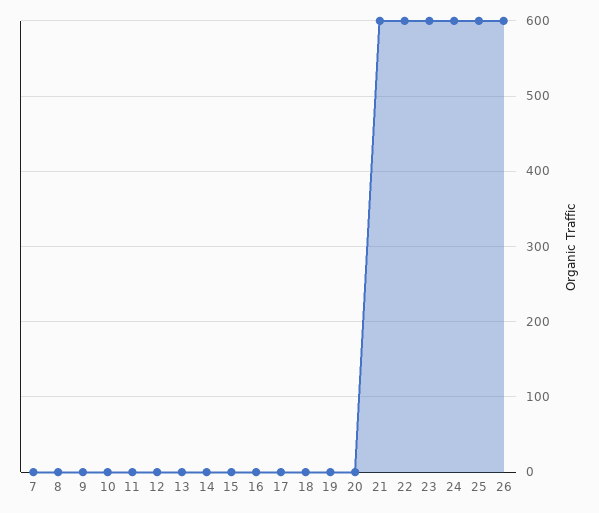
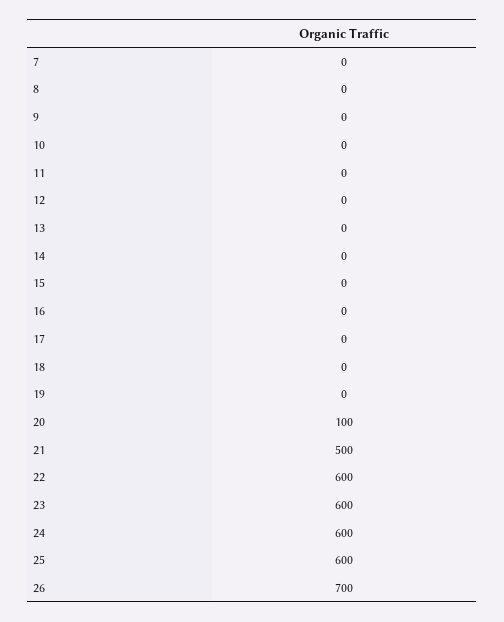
  {
    "7": 0,
    "8": 0,
    "9": 0,
    "10": 0,
    "11": 0,
    "12": 0,
    "13": 0,
    "14": 0,
    "15": 0,
    "16": 0,
    "17": 0,
    "18": 0,
    "19": 0,
-   "20": 0,
+   "20": 100,
-   "21": 600,
+   "21": 500,
    "22": 600,
    "23": 600,
    "24": 600,
    "25": 600,
-   "26": 600
+   "26": 700
  }

